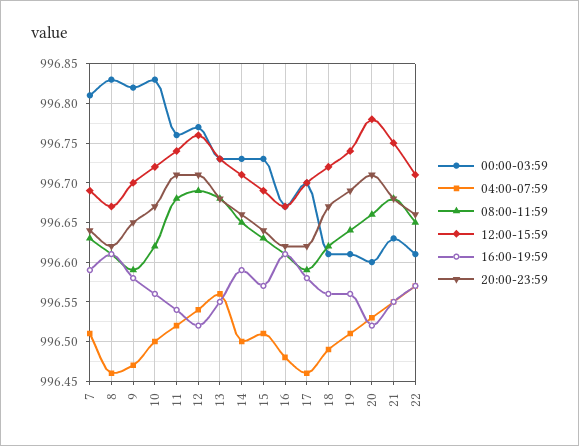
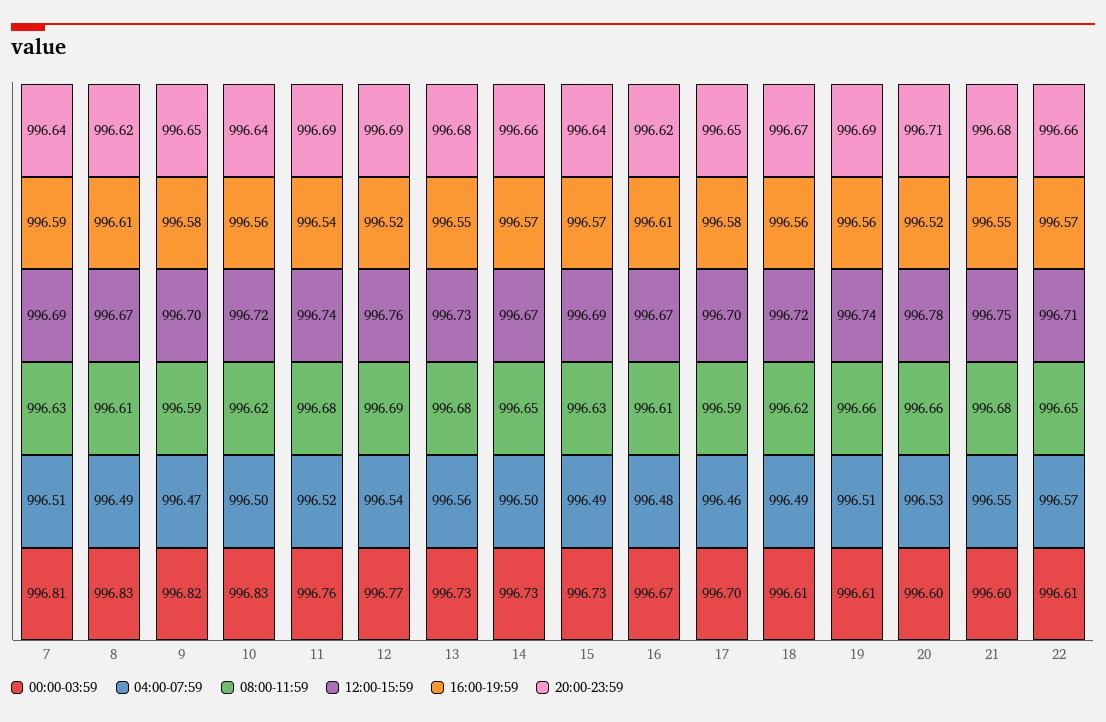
  {
    "00:00-03:59": {
      "7": 996.81,
      "8": 996.83,
      "9": 996.82,
      "10": 996.83,
      "11": 996.76,
      "12": 996.77,
      "13": 996.73,
      "14": 996.73,
      "15": 996.73,
      "16": 996.67,
      "17": 996.7,
      "18": 996.61,
      "19": 996.61,
      "20": 996.6,
-     "21": 996.63,
+     "21": 996.6,
      "22": 996.61
    },
    "04:00-07:59": {
      "7": 996.51,
-     "8": 996.46,
+     "8": 996.49,
      "9": 996.47,
      "10": 996.5,
      "11": 996.52,
      "12": 996.54,
      "13": 996.56,
      "14": 996.5,
-     "15": 996.51,
+     "15": 996.49,
      "16": 996.48,
      "17": 996.46,
      "18": 996.49,
      "19": 996.51,
      "20": 996.53,
      "21": 996.55,
      "22": 996.57
    },
    "08:00-11:59": {
      "7": 996.63,
      "8": 996.61,
      "9": 996.59,
      "10": 996.62,
      "11": 996.68,
      "12": 996.69,
      "13": 996.68,
      "14": 996.65,
      "15": 996.63,
      "16": 996.61,
      "17": 996.59,
      "18": 996.62,
-     "19": 996.64,
+     "19": 996.66,
      "20": 996.66,
      "21": 996.68,
      "22": 996.65
    },
    "12:00-15:59": {
      "7": 996.69,
      "8": 996.67,
      "9": 996.7,
      "10": 996.72,
      "11": 996.74,
      "12": 996.76,
      "13": 996.73,
-     "14": 996.71,
+     "14": 996.67,
      "15": 996.69,
      "16": 996.67,
      "17": 996.7,
      "18": 996.72,
      "19": 996.74,
      "20": 996.78,
      "21": 996.75,
      "22": 996.71
    },
    "16:00-19:59": {
      "7": 996.59,
      "8": 996.61,
      "9": 996.58,
      "10": 996.56,
      "11": 996.54,
      "12": 996.52,
      "13": 996.55,
-     "14": 996.59,
+     "14": 996.57,
      "15": 996.57,
      "16": 996.61,
      "17": 996.58,
      "18": 996.56,
      "19": 996.56,
      "20": 996.52,
      "21": 996.55,
      "22": 996.57
    },
    "20:00-23:59": {
      "7": 996.64,
      "8": 996.62,
      "9": 996.65,
-     "10": 996.67,
+     "10": 996.64,
-     "11": 996.71,
+     "11": 996.69,
-     "12": 996.71,
+     "12": 996.69,
      "13": 996.68,
      "14": 996.66,
      "15": 996.64,
      "16": 996.62,
-     "17": 996.62,
+     "17": 996.65,
      "18": 996.67,
      "19": 996.69,
      "20": 996.71,
      "21": 996.68,
      "22": 996.66
    }
  }

